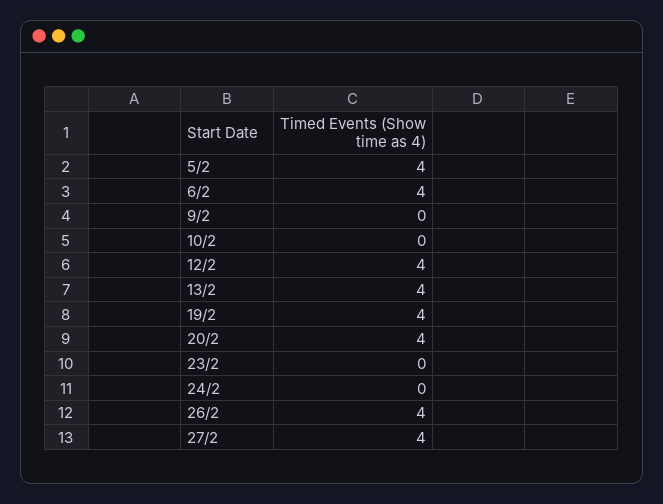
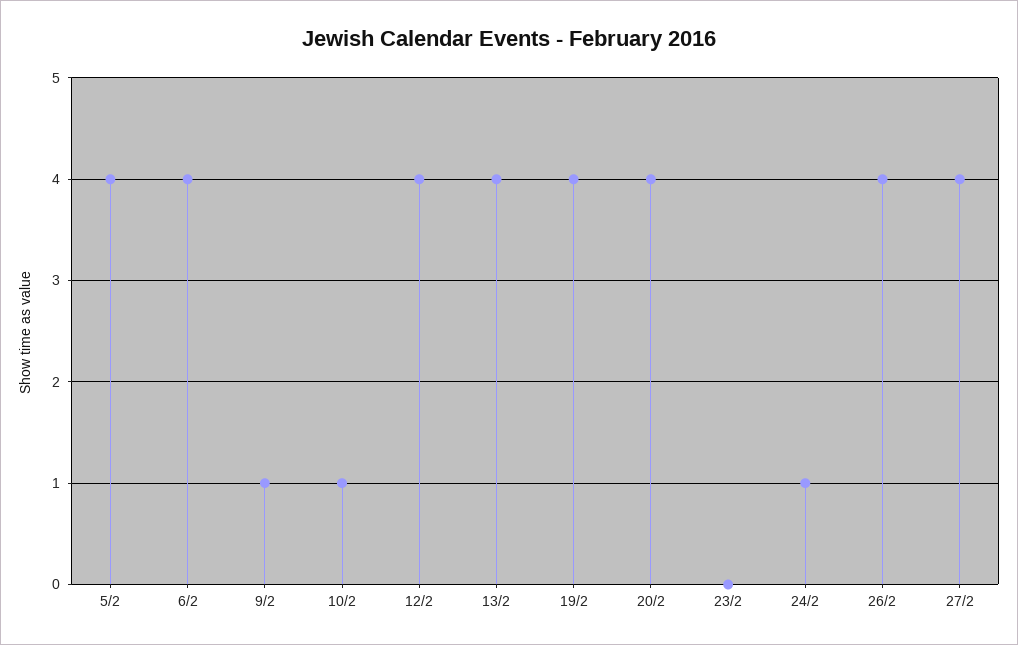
  {
    "5/2": 4,
    "6/2": 4,
-   "9/2": 0,
+   "9/2": 1,
-   "10/2": 0,
+   "10/2": 1,
    "12/2": 4,
    "13/2": 4,
    "19/2": 4,
    "20/2": 4,
    "23/2": 0,
-   "24/2": 0,
+   "24/2": 1,
    "26/2": 4,
    "27/2": 4
  }

